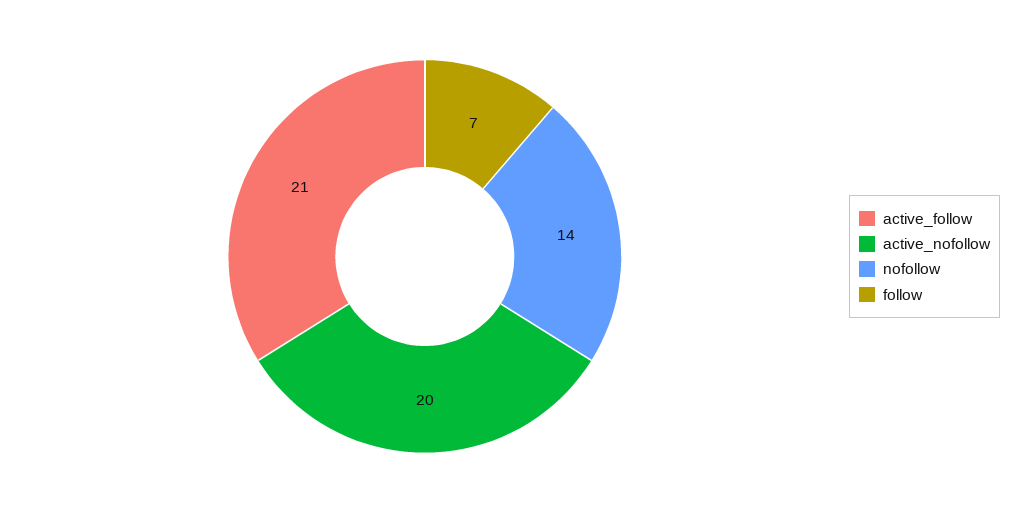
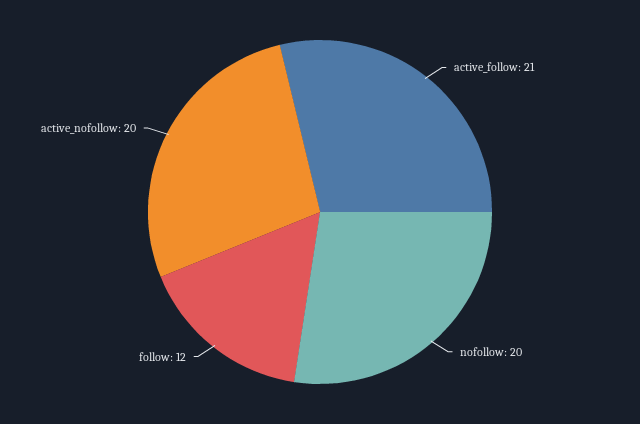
  {
    "active_follow": 21,
    "active_nofollow": 20,
-   "nofollow": 14,
+   "nofollow": 20,
-   "follow": 7
+   "follow": 12
  }

